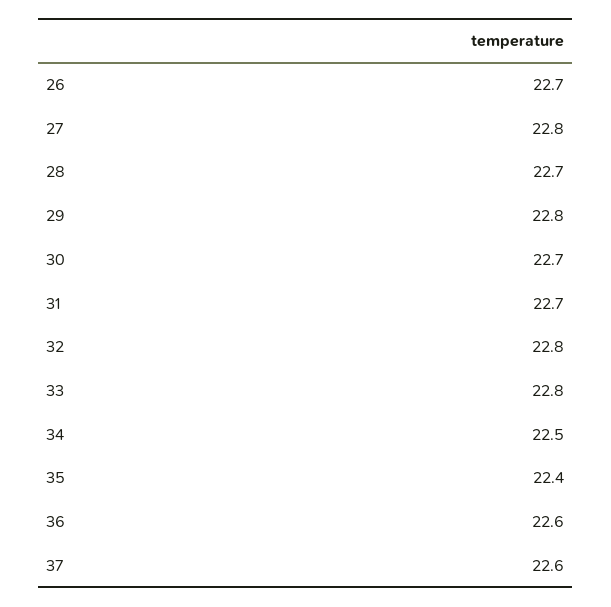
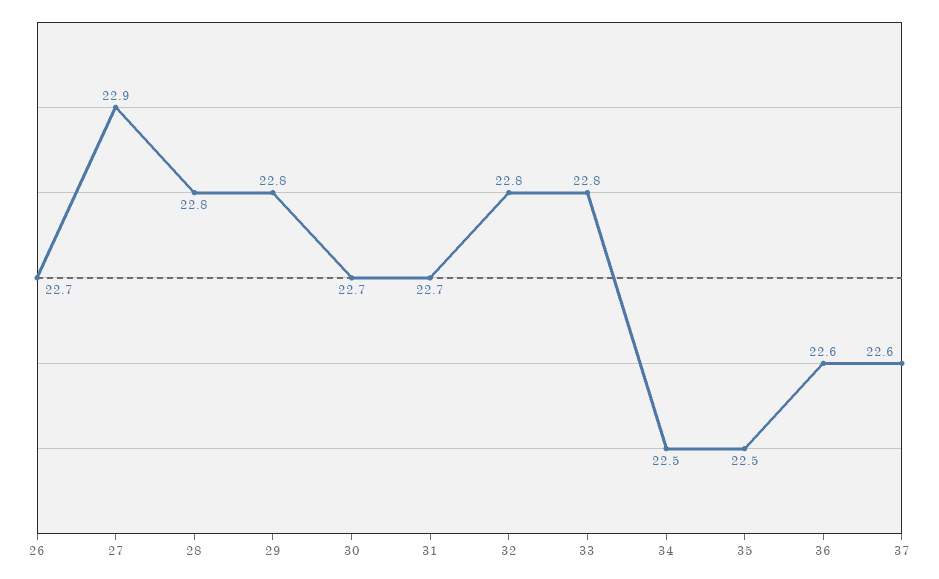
  {
    "26": 22.7,
-   "27": 22.8,
+   "27": 22.9,
-   "28": 22.7,
+   "28": 22.8,
    "29": 22.8,
    "30": 22.7,
    "31": 22.7,
    "32": 22.8,
    "33": 22.8,
    "34": 22.5,
-   "35": 22.4,
+   "35": 22.5,
    "36": 22.6,
    "37": 22.6
  }

